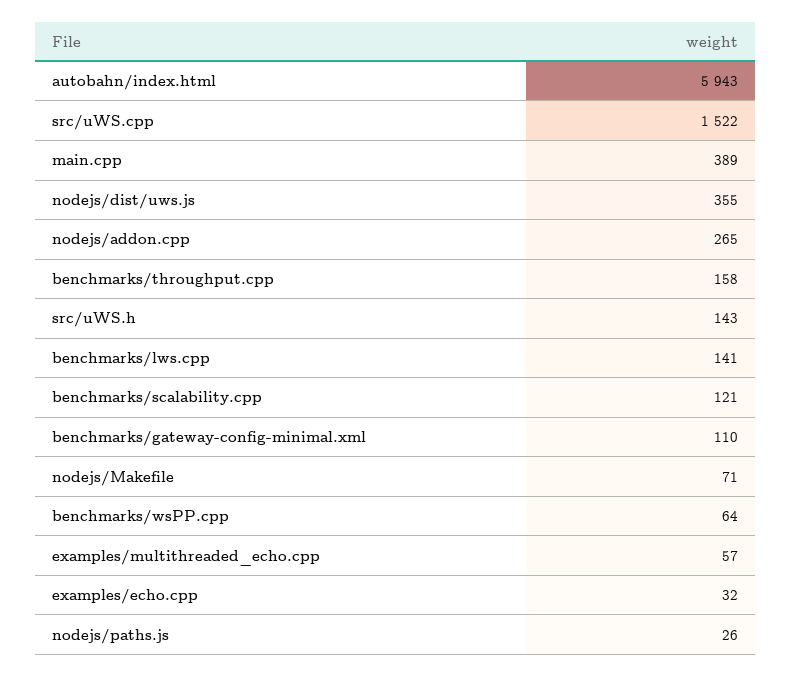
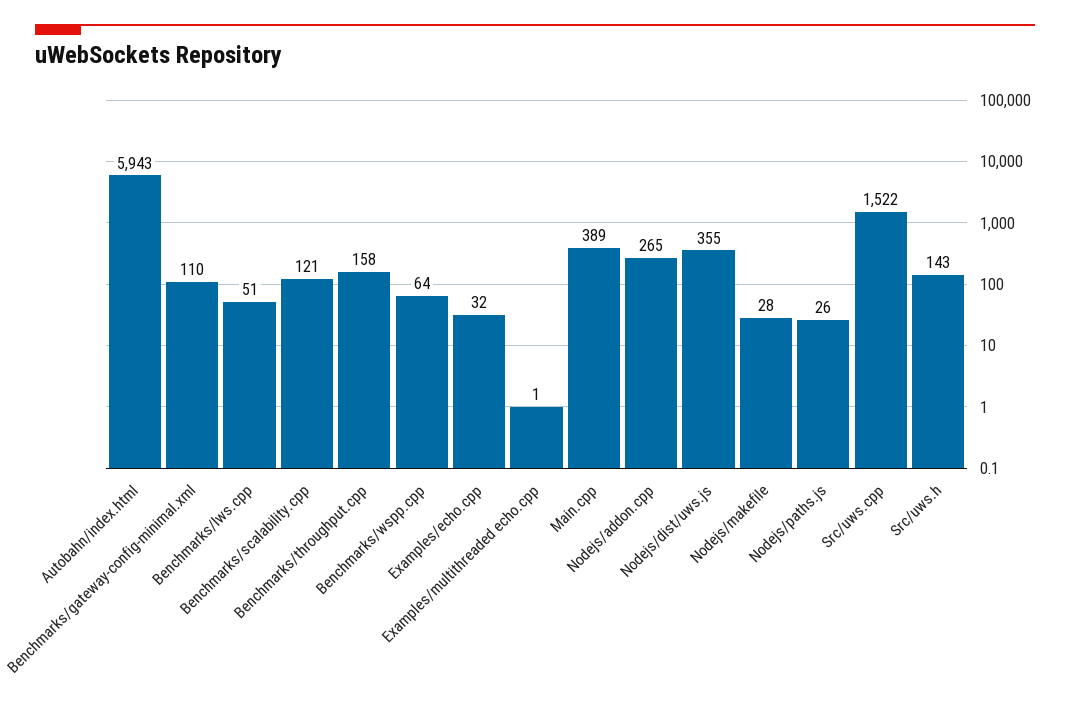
  {
    "autobahn/index.html": 5943,
    "src/uWS.cpp": 1522,
    "main.cpp": 389,
    "nodejs/dist/uws.js": 355,
    "nodejs/addon.cpp": 265,
    "benchmarks/throughput.cpp": 158,
    "src/uWS.h": 143,
-   "benchmarks/lws.cpp": 141,
+   "benchmarks/lws.cpp": 51,
    "benchmarks/scalability.cpp": 121,
    "benchmarks/gateway-config-minimal.xml": 110,
-   "nodejs/Makefile": 71,
+   "nodejs/Makefile": 28,
    "benchmarks/wsPP.cpp": 64,
-   "examples/multithreaded_echo.cpp": 57,
+   "examples/multithreaded_echo.cpp": 1,
    "examples/echo.cpp": 32,
    "nodejs/paths.js": 26
  }

